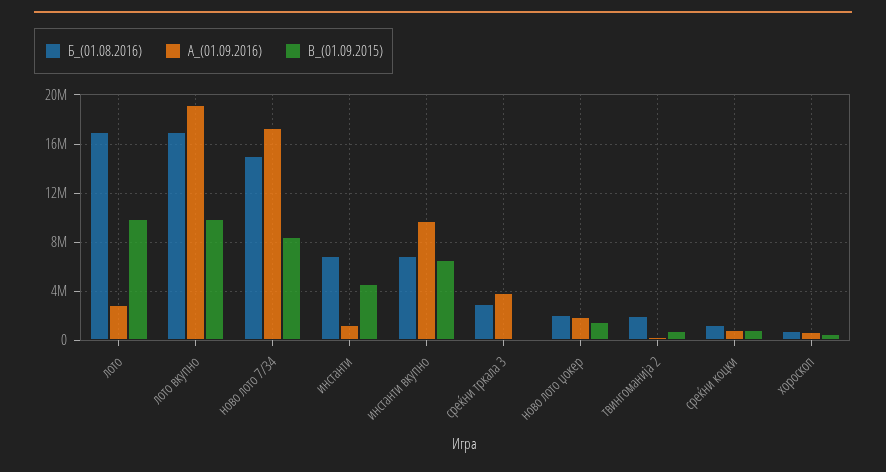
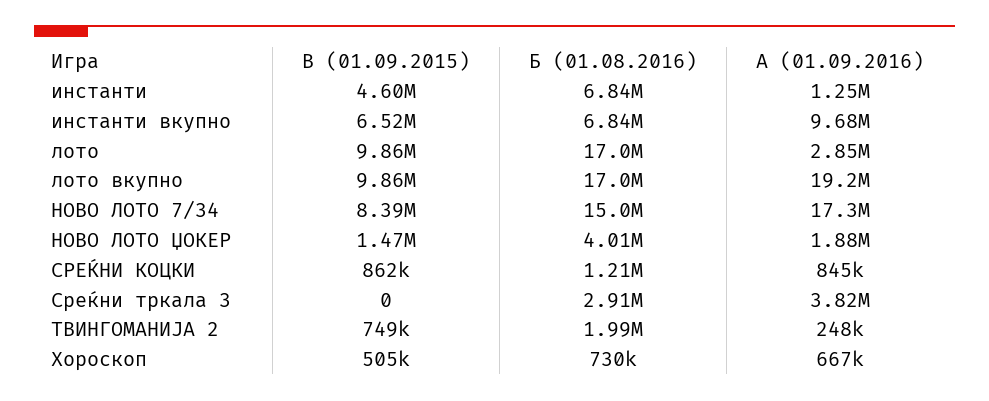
  {
    "Б_(01.08.2016)": {
      "лото": 17000000,
      "лото вкупно": 17000000,
      "ново лото 7/34": 15000000,
      "инстанти": 6840000,
      "инстанти вкупно": 6840000,
      "среќни тркала 3": 2910000,
-     "ново лото џокер": 2000000,
+     "ново лото џокер": 4010000,
      "твингоманија 2": 1990000,
      "среќни коцки": 1210000,
      "хороскоп": 730000
    },
    "А_(01.09.2016)": {
      "лото": 2850000,
      "лото вкупно": 19200000,
      "ново лото 7/34": 17300000,
      "инстанти": 1250000,
      "инстанти вкупно": 9680000,
      "среќни тркала 3": 3820000,
      "ново лото џокер": 1880000,
      "твингоманија 2": 248000,
      "среќни коцки": 845000,
      "хороскоп": 667000
    },
    "В_(01.09.2015)": {
      "лото": 9860000,
      "лото вкупно": 9860000,
      "ново лото 7/34": 8390000,
      "инстанти": 4600000,
      "инстанти вкупно": 6520000,
      "среќни тркала 3": 0,
      "ново лото џокер": 1470000,
      "твингоманија 2": 749000,
      "среќни коцки": 862000,
      "хороскоп": 505000
    }
  }

